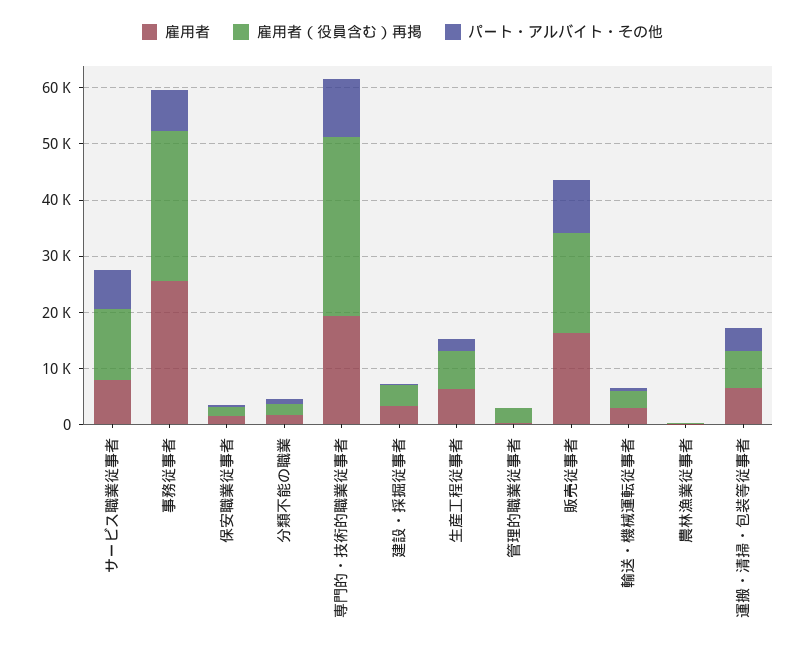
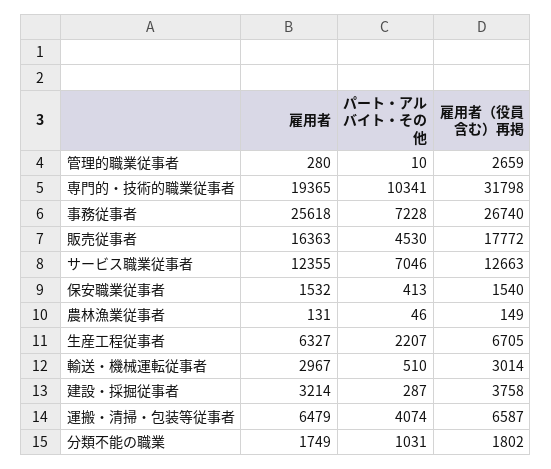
  {
    "雇用者": {
-     "サービス職業従事者": 8000,
+     "サービス職業従事者": 12355,
      "事務従事者": 25618,
      "保安職業従事者": 1532,
      "分類不能の職業": 1749,
      "専門的・技術的職業従事者": 19365,
      "建設・採掘従事者": 3214,
      "生産工程従事者": 6327,
      "管理的職業従事者": 280,
      "販売従事者": 16363,
      "輸送・機械運転従事者": 2967,
      "農林漁業従事者": 131,
      "運搬・清掃・包装等従事者": 6479
    },
    "雇用者（役員含む）再掲": {
      "サービス職業従事者": 12663,
      "事務従事者": 26740,
      "保安職業従事者": 1540,
      "分類不能の職業": 1802,
      "専門的・技術的職業従事者": 31798,
      "建設・採掘従事者": 3758,
      "生産工程従事者": 6705,
      "管理的職業従事者": 2659,
      "販売従事者": 17772,
      "輸送・機械運転従事者": 3014,
      "農林漁業従事者": 149,
      "運搬・清掃・包装等従事者": 6587
    },
    "パート・アルバイト・その他": {
      "サービス職業従事者": 7046,
      "事務従事者": 7228,
      "保安職業従事者": 413,
      "分類不能の職業": 1031,
      "専門的・技術的職業従事者": 10341,
      "建設・採掘従事者": 287,
      "生産工程従事者": 2207,
      "管理的職業従事者": 10,
-     "販売従事者": 10000,
+     "販売従事者": 4530,
      "輸送・機械運転従事者": 510,
      "農林漁業従事者": 46,
      "運搬・清掃・包装等従事者": 4074
    }
  }

